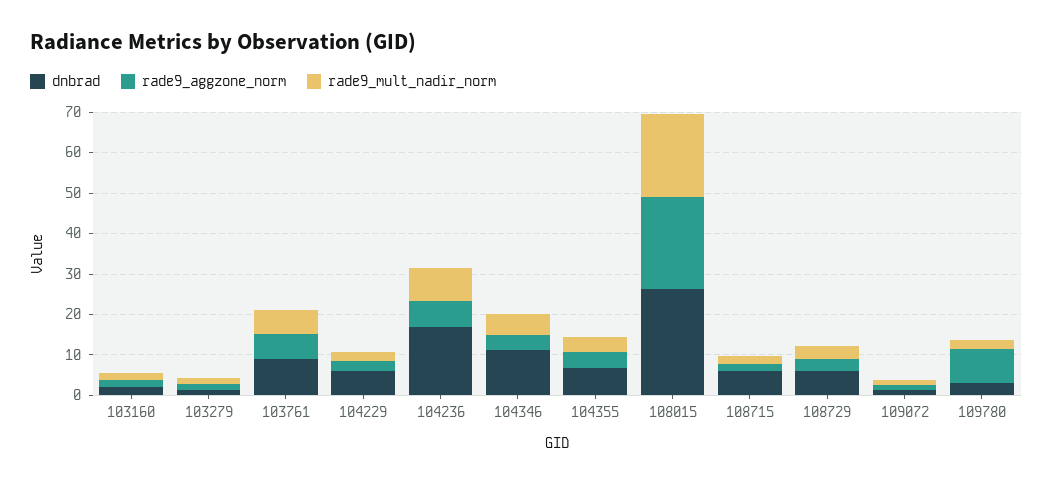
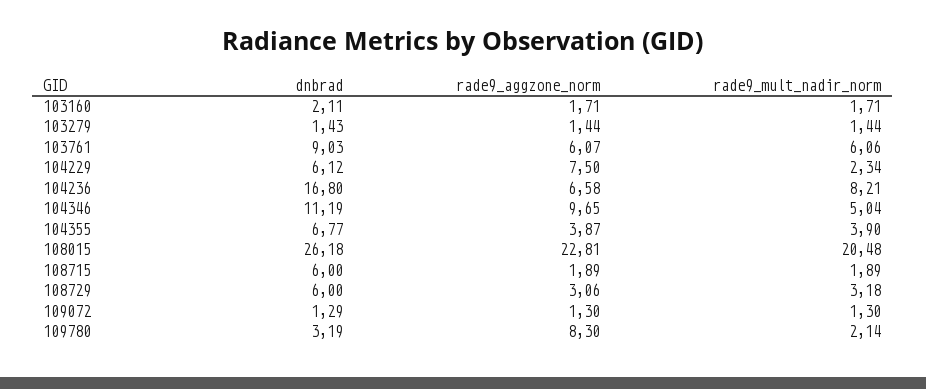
  {
    "dnbrad": {
      "103160": 2.11,
      "103279": 1.43,
      "103761": 9.03,
      "104229": 6.12,
      "104236": 16.8,
      "104346": 11.19,
      "104355": 6.77,
      "108015": 26.18,
      "108715": 6,
      "108729": 6,
      "109072": 1.29,
      "109780": 3.19
    },
    "rade9_aggzone_norm": {
      "103160": 1.71,
      "103279": 1.44,
      "103761": 6.07,
-     "104229": 2,
+     "104229": 7.5,
      "104236": 6.58,
-     "104346": 4,
+     "104346": 9.65,
      "104355": 3.87,
      "108015": 22.81,
      "108715": 1.89,
      "108729": 3.06,
      "109072": 1.3,
      "109780": 8.3
    },
    "rade9_mult_nadir_norm": {
      "103160": 1.71,
      "103279": 1.44,
      "103761": 6.06,
      "104229": 2.34,
      "104236": 8.21,
      "104346": 5.04,
      "104355": 3.9,
      "108015": 20.48,
      "108715": 1.89,
      "108729": 3.18,
      "109072": 1.3,
      "109780": 2.14
    }
  }

